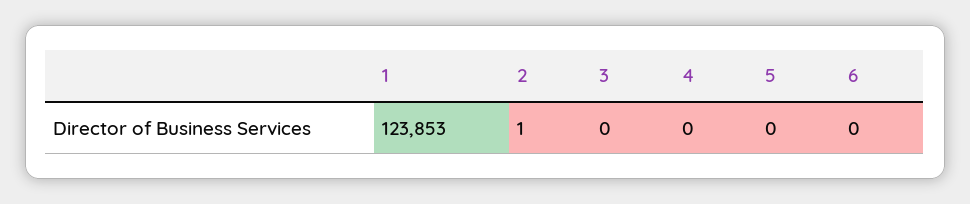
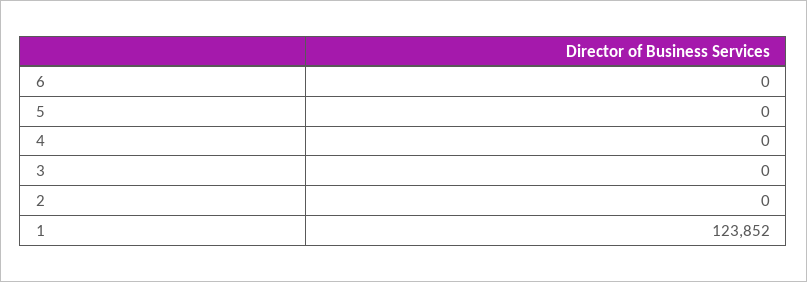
  {
-   "1": 123853,
+   "1": 123852,
-   "2": 1,
+   "2": 0,
    "3": 0,
    "4": 0,
    "5": 0,
    "6": 0
  }

